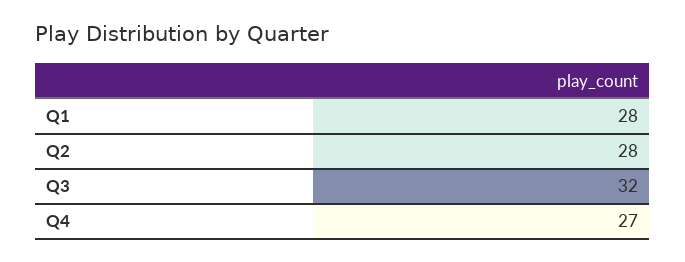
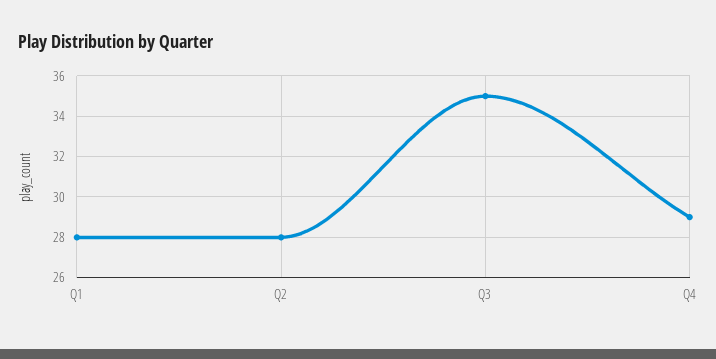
  {
    "Q1": 28,
    "Q2": 28,
-   "Q3": 32,
+   "Q3": 35,
-   "Q4": 27
+   "Q4": 29
  }

